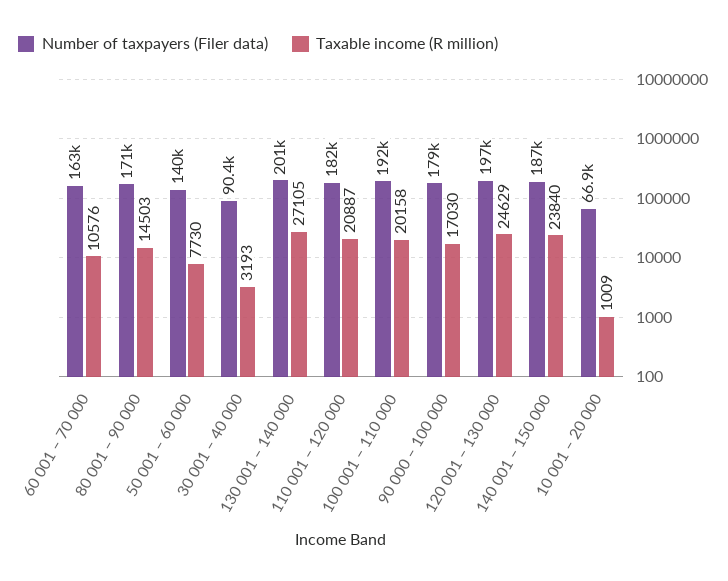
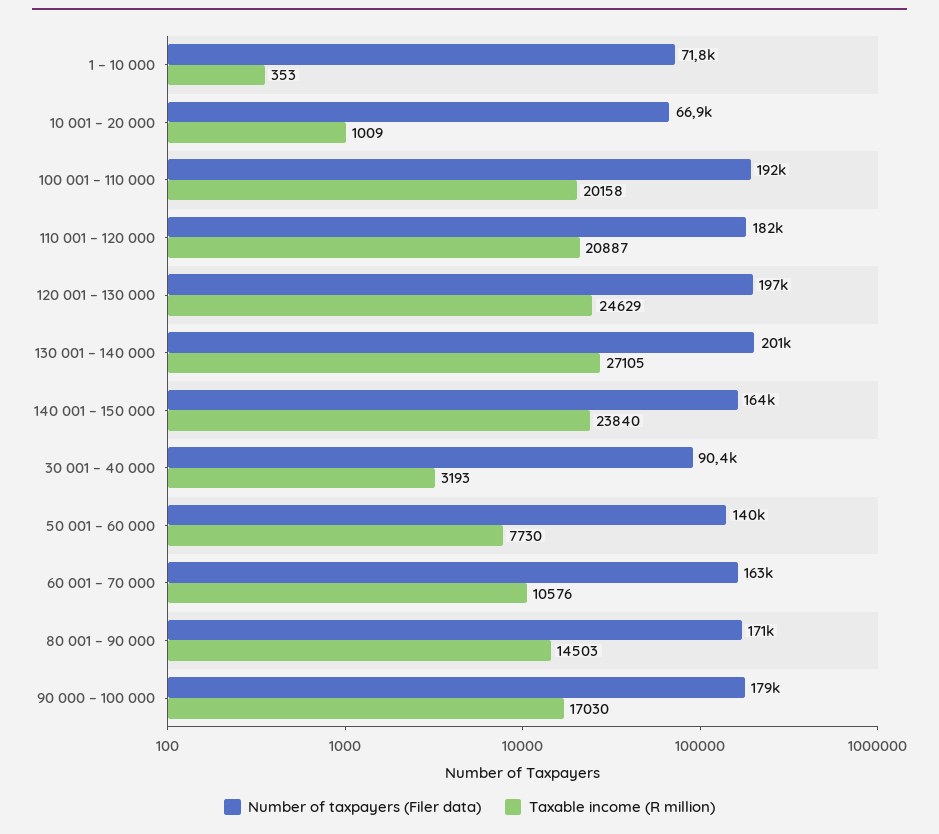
  {
    "Number of taxpayers (Filer data)": {
      "60 001 – 70 000": 163000,
      "80 001 – 90 000": 171000,
      "50 001 – 60 000": 140000,
      "30 001 – 40 000": 90400,
      "130 001 – 140 000": 201000,
      "110 001 – 120 000": 182000,
      "100 001 – 110 000": 192000,
      "90 000 – 100 000": 179000,
      "120 001 – 130 000": 197000,
-     "140 001 – 150 000": 187000,
+     "140 001 – 150 000": 164000,
-     "10 001 – 20 000": 66900
+     "10 001 – 20 000": 66900,
+     "1 – 10 000": 71800
    },
    "Taxable income (R million)": {
      "60 001 – 70 000": 10576,
      "80 001 – 90 000": 14503,
      "50 001 – 60 000": 7730,
      "30 001 – 40 000": 3193,
      "130 001 – 140 000": 27105,
      "110 001 – 120 000": 20887,
      "100 001 – 110 000": 20158,
      "90 000 – 100 000": 17030,
      "120 001 – 130 000": 24629,
      "140 001 – 150 000": 23840,
-     "10 001 – 20 000": 1009
+     "10 001 – 20 000": 1009,
+     "1 – 10 000": 353
    }
  }

